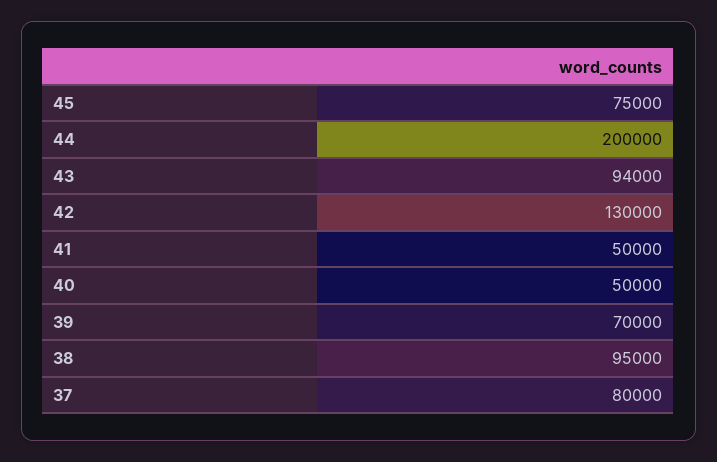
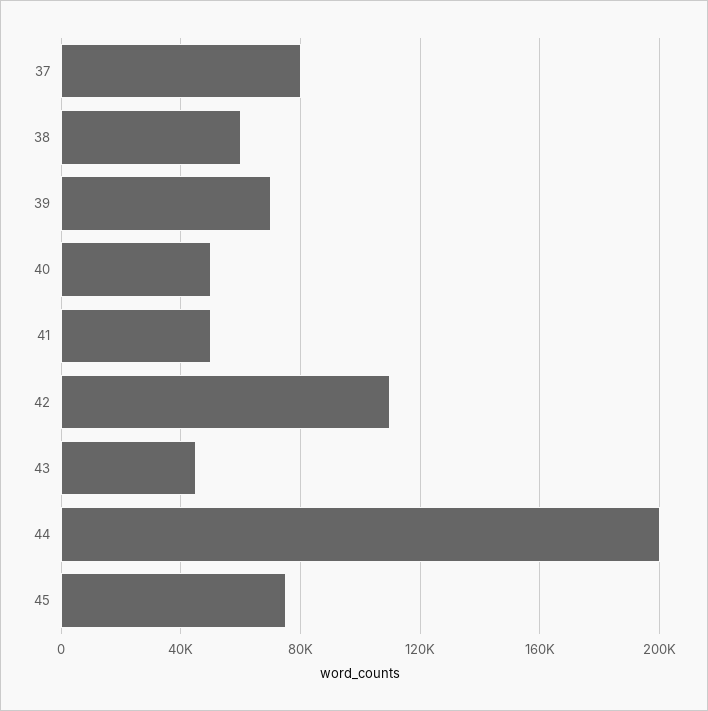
  {
    "45": 75000,
    "44": 200000,
-   "43": 94000,
+   "43": 45000,
-   "42": 130000,
+   "42": 110000,
    "41": 50000,
    "40": 50000,
    "39": 70000,
-   "38": 95000,
+   "38": 60000,
    "37": 80000
  }

